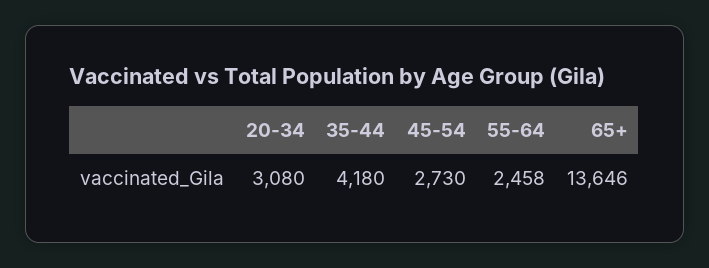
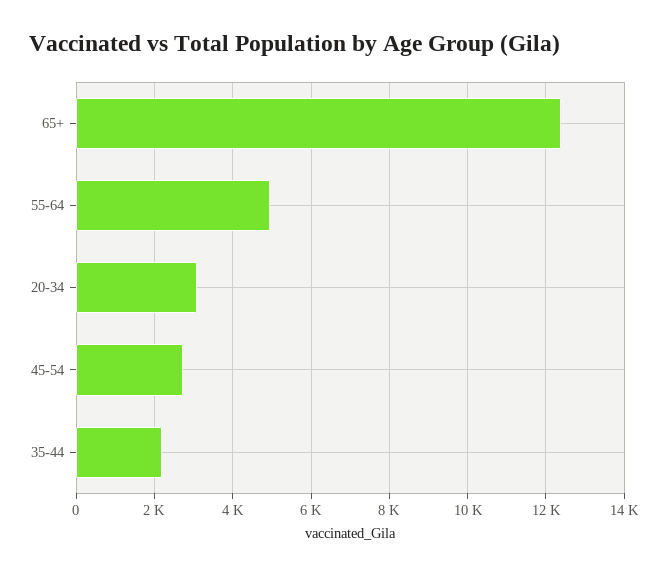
  {
    "20-34": 3080,
-   "35-44": 4180,
+   "35-44": 2200,
    "45-54": 2730,
-   "55-64": 2458,
+   "55-64": 5000,
-   "65+": 13646
+   "65+": 12400
  }

